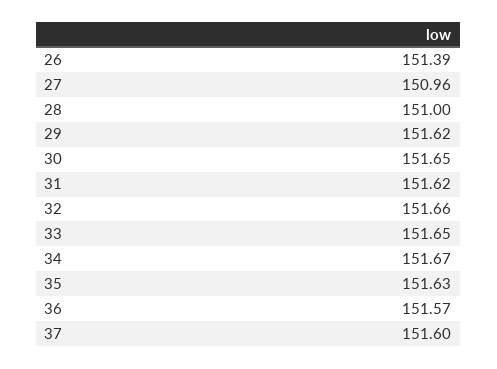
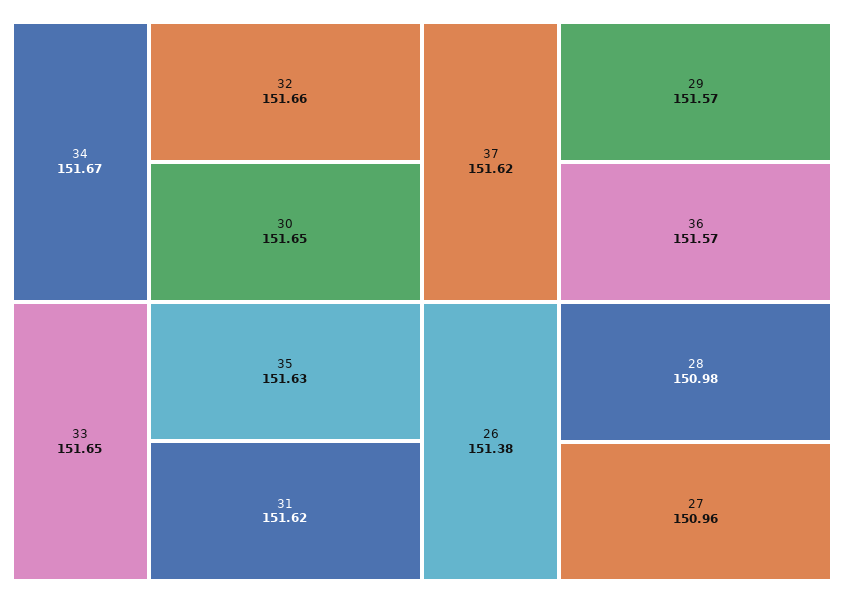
  {
-   "26": 151.39,
+   "26": 151.38,
    "27": 150.96,
-   "28": 151,
+   "28": 150.98,
-   "29": 151.62,
+   "29": 151.57,
    "30": 151.65,
    "31": 151.62,
    "32": 151.66,
    "33": 151.65,
    "34": 151.67,
    "35": 151.63,
    "36": 151.57,
-   "37": 151.6
+   "37": 151.62
  }

